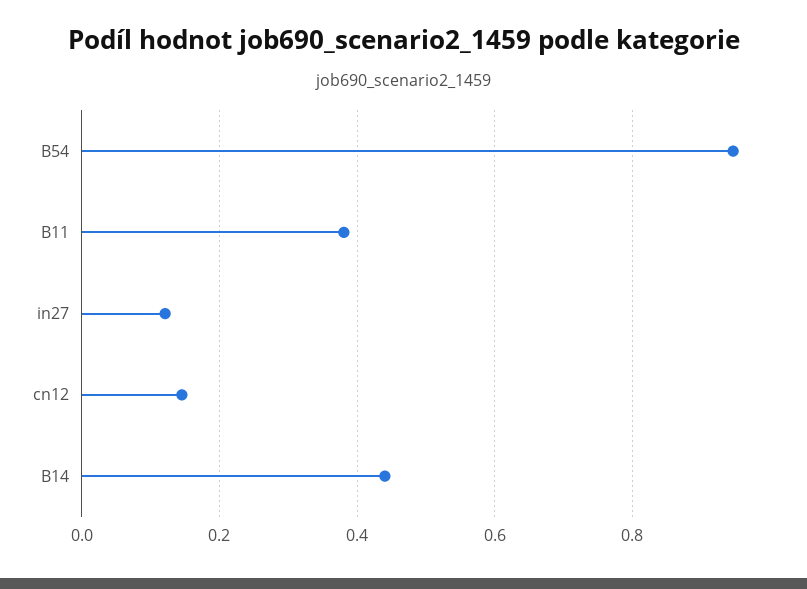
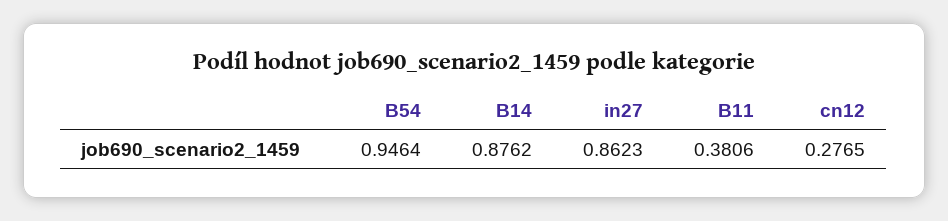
  {
    "B54": 0.9464,
    "B11": 0.3806,
-   "in27": 0.12,
+   "in27": 0.8623,
-   "cn12": 0.14,
+   "cn12": 0.2765,
-   "B14": 0.44
+   "B14": 0.8762
  }

